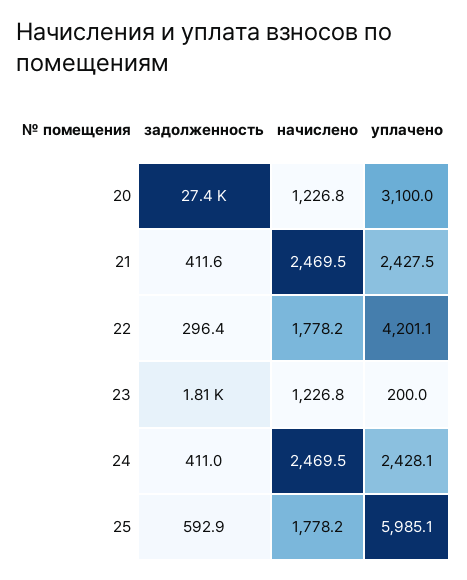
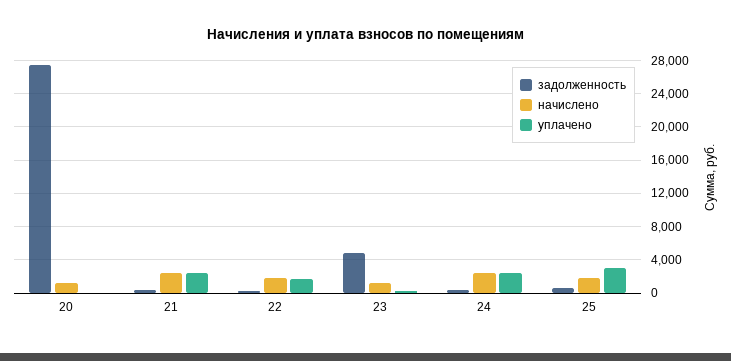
  {
    "задолженность": {
      "20": 27400,
      "21": 411.6,
      "22": 296.4,
-     "23": 1810,
+     "23": 5000,
      "24": 411,
      "25": 592.9
    },
    "начислено": {
      "20": 1226.8,
      "21": 2469.5,
      "22": 1778.2,
      "23": 1226.8,
      "24": 2469.5,
      "25": 1778.2
    },
    "уплачено": {
-     "20": 3100,
+     "20": 0,
      "21": 2427.5,
-     "22": 4201.1,
+     "22": 2000,
      "23": 200,
      "24": 2428.1,
-     "25": 5985.1
+     "25": 3000
    }
  }

